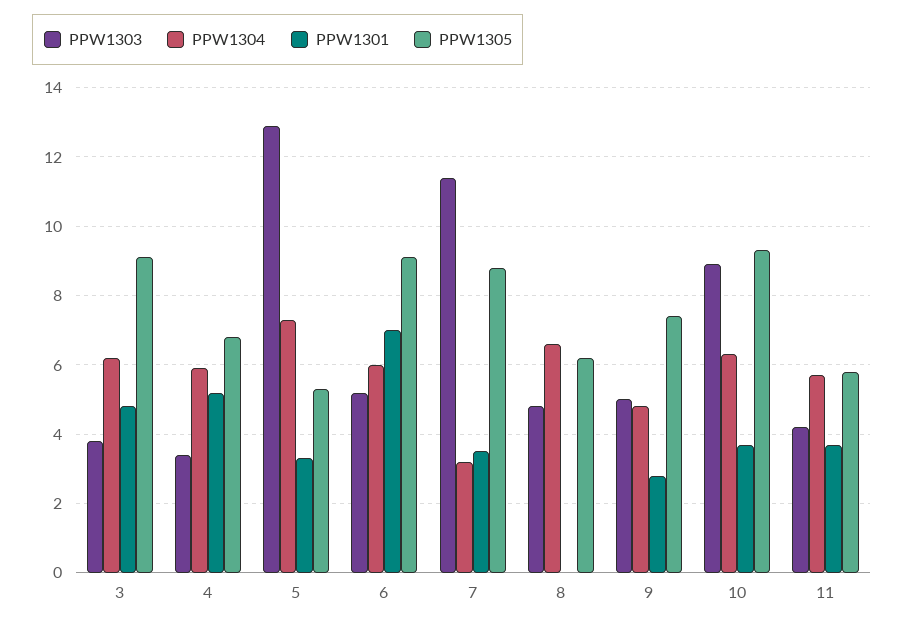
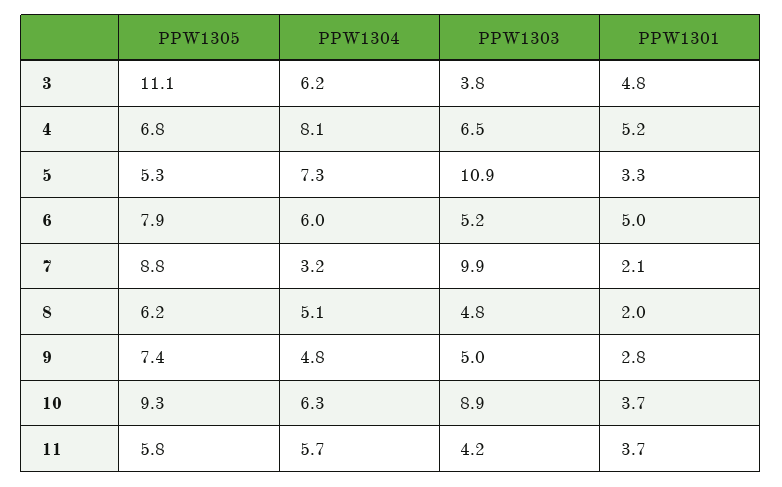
  {
    "PPW1303": {
      "3": 3.8,
-     "4": 3.5,
+     "4": 6.5,
-     "5": 13,
+     "5": 10.9,
      "6": 5.2,
-     "7": 11.5,
+     "7": 9.9,
      "8": 4.8,
      "9": 5,
      "10": 8.9,
      "11": 4.2
    },
    "PPW1304": {
      "3": 6.2,
-     "4": 6,
+     "4": 8.1,
      "5": 7.3,
      "6": 6,
      "7": 3.2,
-     "8": 6.5,
+     "8": 5.1,
      "9": 4.8,
      "10": 6.3,
      "11": 5.7
    },
    "PPW1301": {
      "3": 4.8,
      "4": 5.2,
      "5": 3.3,
-     "6": 7,
+     "6": 5,
-     "7": 3.5,
+     "7": 2.1,
-     "8": 0,
+     "8": 2,
      "9": 2.8,
      "10": 3.7,
      "11": 3.7
    },
    "PPW1305": {
-     "3": 9,
+     "3": 11.1,
      "4": 6.8,
      "5": 5.3,
-     "6": 9,
+     "6": 7.9,
      "7": 8.8,
      "8": 6.2,
      "9": 7.4,
      "10": 9.3,
      "11": 5.8
    }
  }

